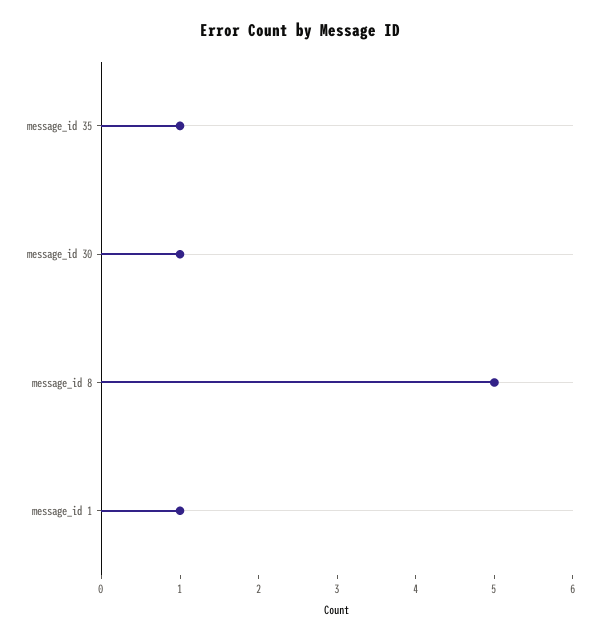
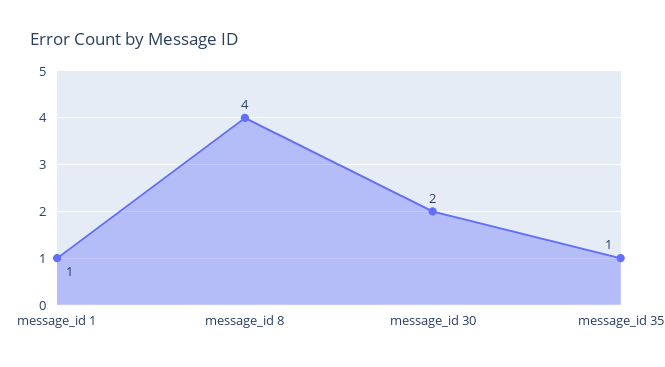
  {
    "message_id 35": 1,
-   "message_id 30": 1,
+   "message_id 30": 2,
-   "message_id 8": 5,
+   "message_id 8": 4,
    "message_id 1": 1
  }

